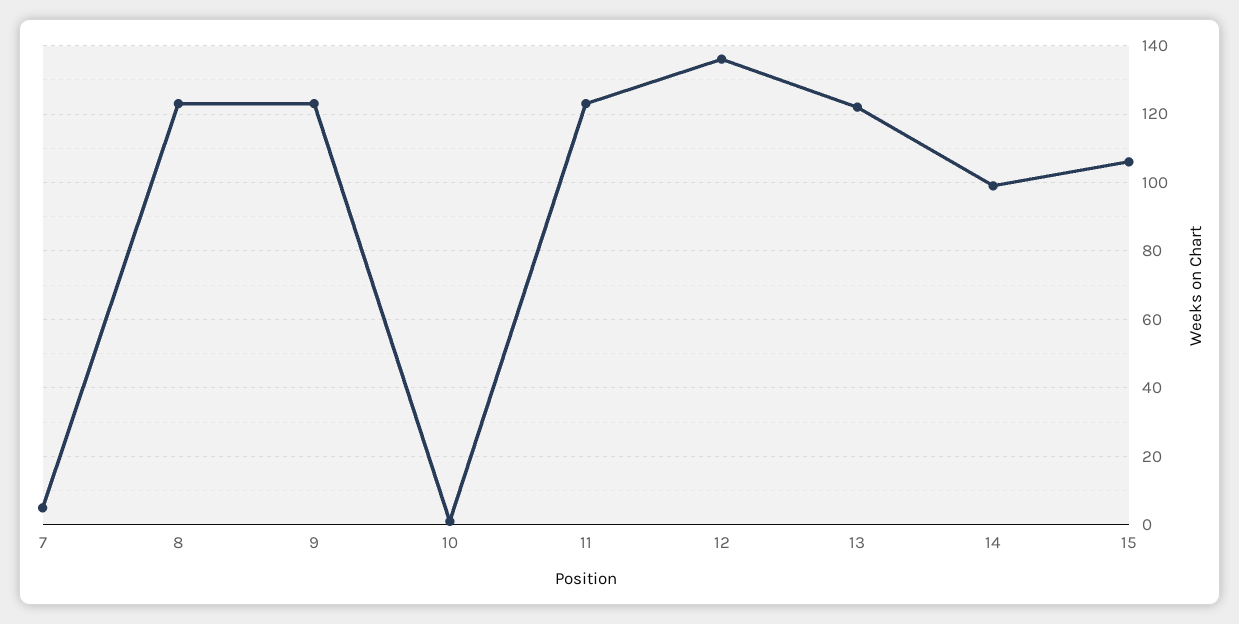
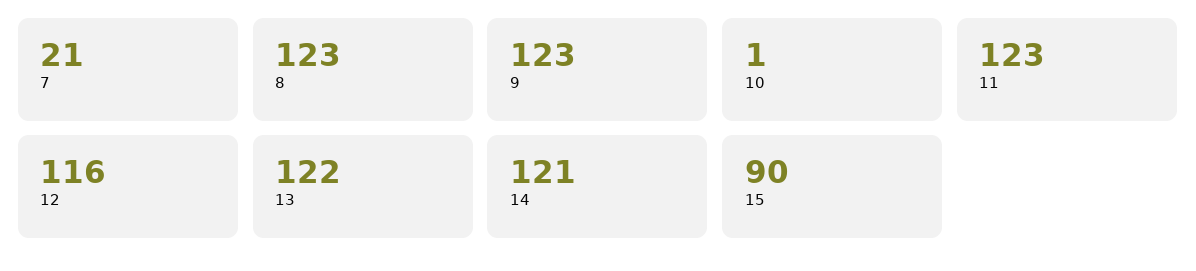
  {
-   "7": 5,
+   "7": 21,
    "8": 123,
    "9": 123,
    "10": 1,
    "11": 123,
-   "12": 135,
+   "12": 116,
    "13": 122,
-   "14": 100,
+   "14": 121,
-   "15": 105
+   "15": 90
  }

